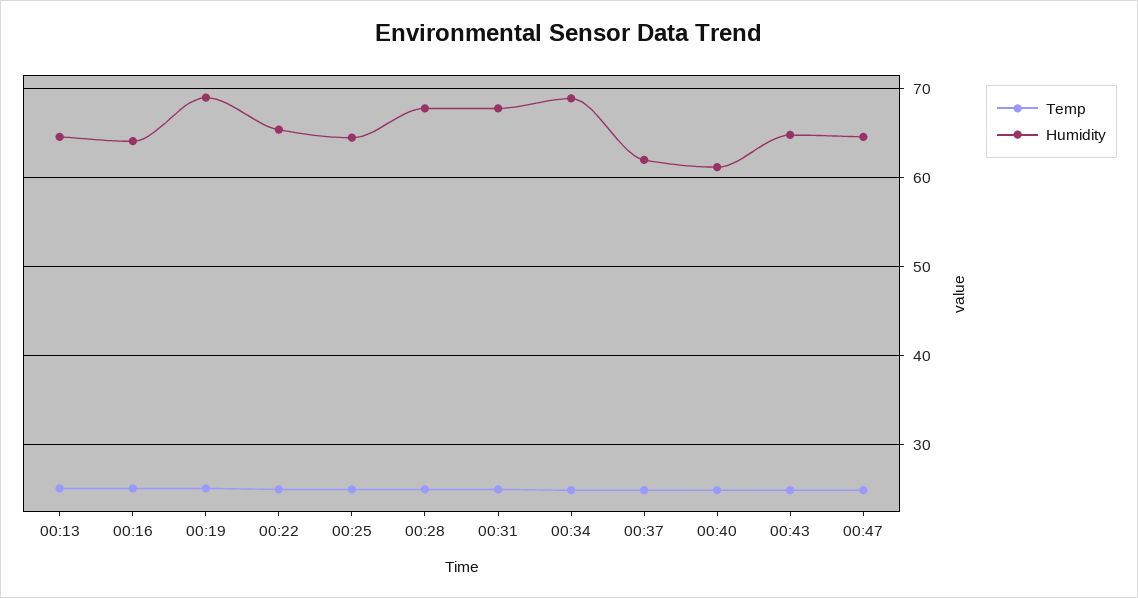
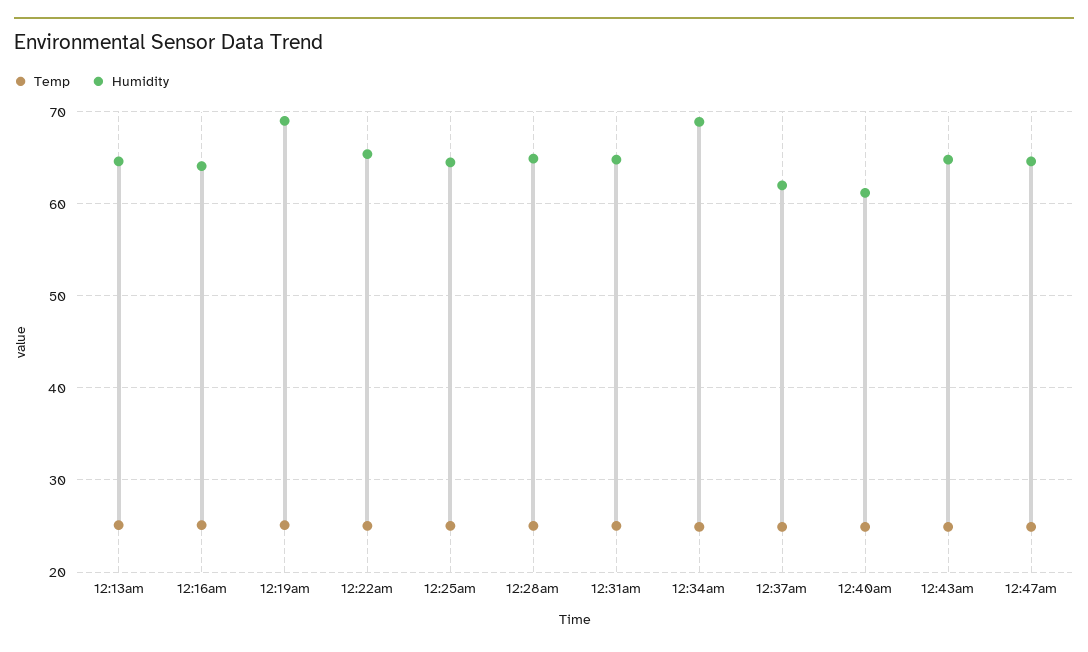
  {
    "Temp": {
      "00:13": 25,
      "00:16": 25,
      "00:19": 25,
      "00:22": 25,
      "00:25": 25,
      "00:28": 25,
      "00:31": 25,
      "00:34": 25,
      "00:37": 25,
      "00:40": 25,
      "00:43": 25,
      "00:47": 25
    },
    "Humidity": {
      "00:13": 65,
      "00:16": 64,
      "00:19": 69,
      "00:22": 65,
      "00:25": 65,
-     "00:28": 68,
+     "00:28": 65,
-     "00:31": 68,
+     "00:31": 65,
      "00:34": 69,
      "00:37": 62,
      "00:40": 61,
      "00:43": 65,
      "00:47": 65
    }
  }

